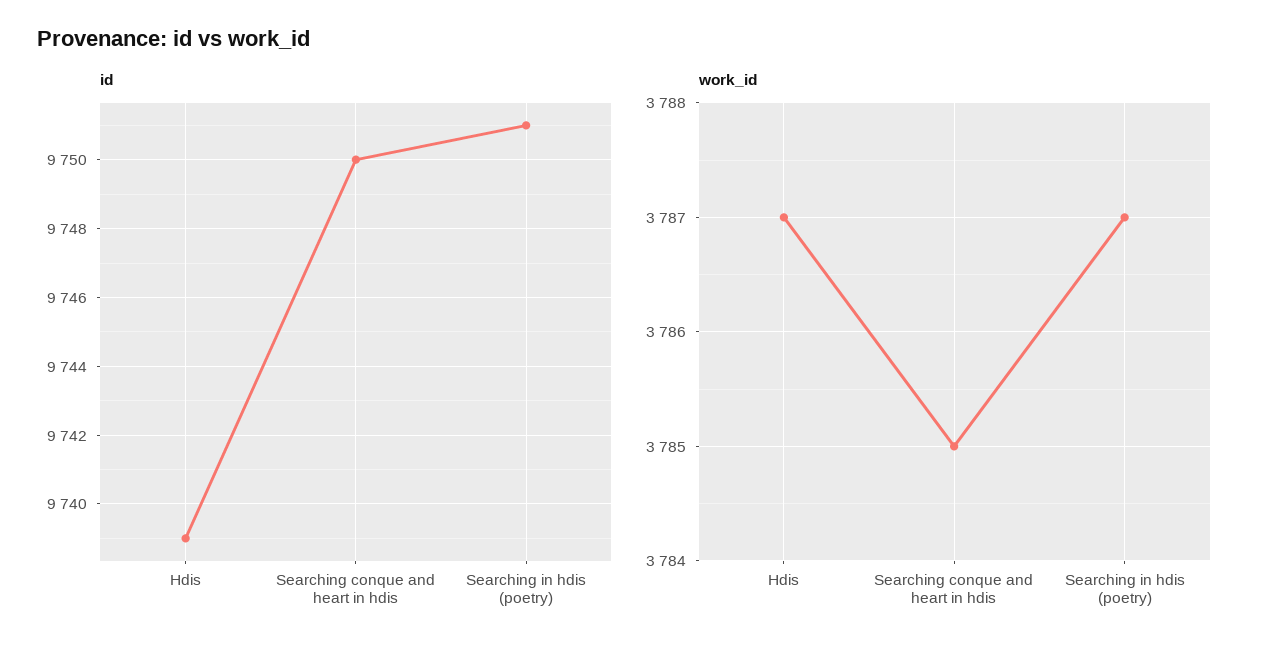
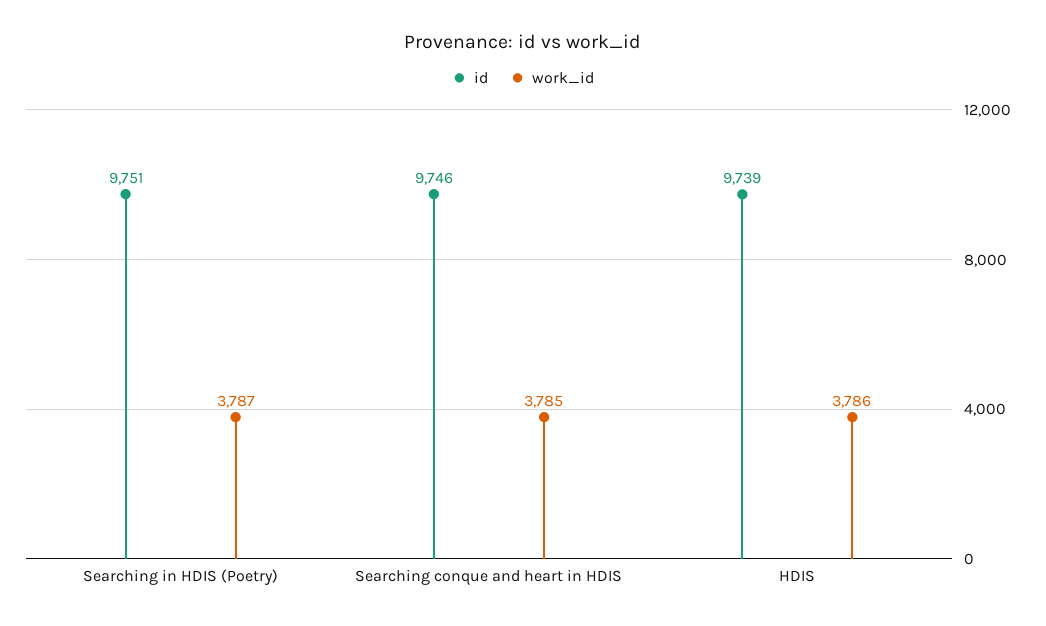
  {
    "id": {
      "Hdis": 9739,
-     "Searching conque and heart in hdis": 9750,
+     "Searching conque and heart in hdis": 9746,
      "Searching in hdis (poetry)": 9751
    },
    "work_id": {
-     "Hdis": 3787,
+     "Hdis": 3786,
      "Searching conque and heart in hdis": 3785,
      "Searching in hdis (poetry)": 3787
    }
  }

